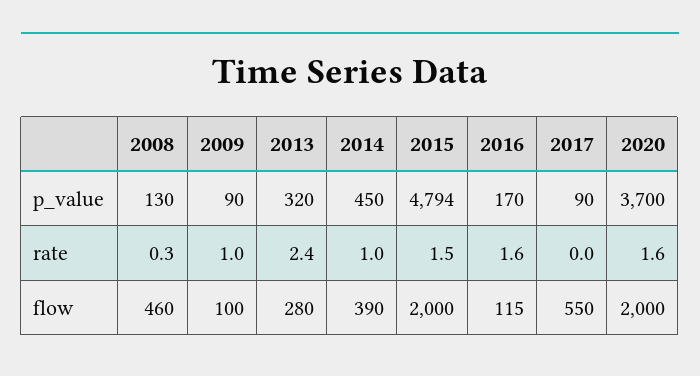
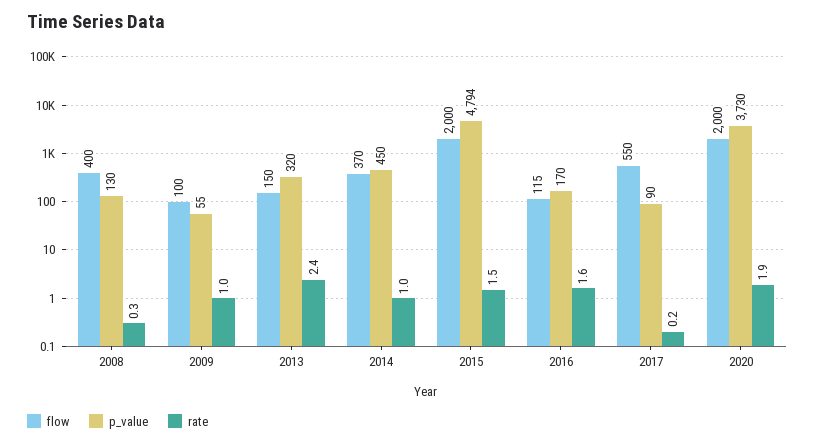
  {
    "p_value": {
      "2008": 130,
-     "2009": 90,
+     "2009": 55,
      "2013": 320,
      "2014": 450,
      "2015": 4794,
      "2016": 170,
      "2017": 90,
-     "2020": 3700
+     "2020": 3730
    },
    "rate": {
      "2008": 0.3,
      "2009": 1,
      "2013": 2.4,
      "2014": 1,
      "2015": 1.5,
      "2016": 1.6,
-     "2017": 0,
+     "2017": 0.2,
-     "2020": 1.6
+     "2020": 1.9
    },
    "flow": {
-     "2008": 460,
+     "2008": 400,
      "2009": 100,
-     "2013": 280,
+     "2013": 150,
-     "2014": 390,
+     "2014": 370,
      "2015": 2000,
      "2016": 115,
      "2017": 550,
      "2020": 2000
    }
  }

